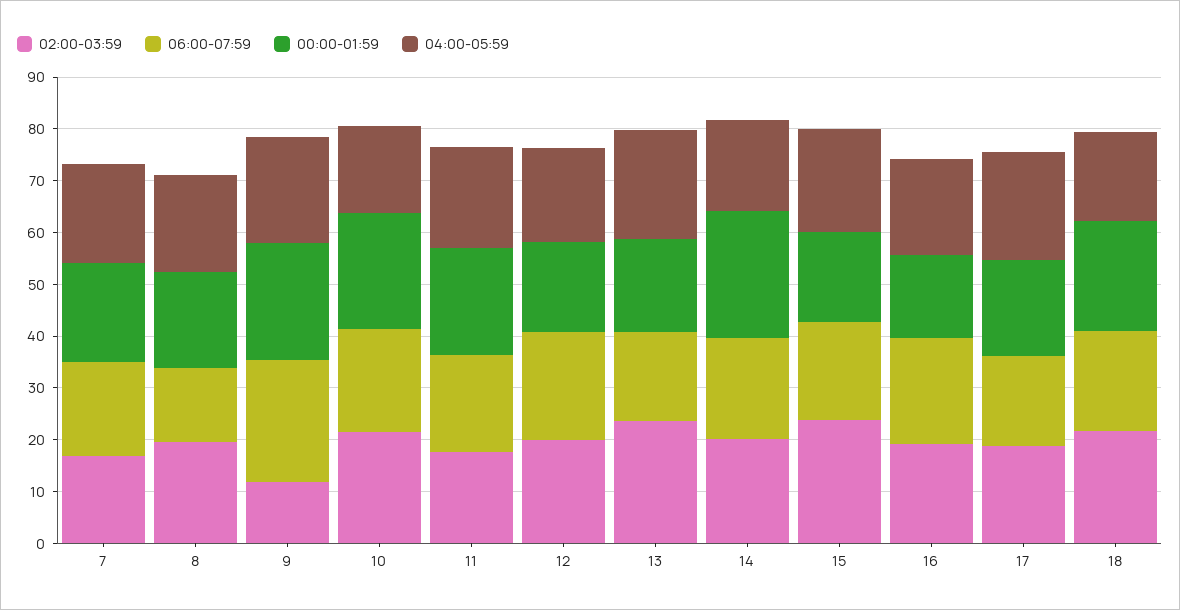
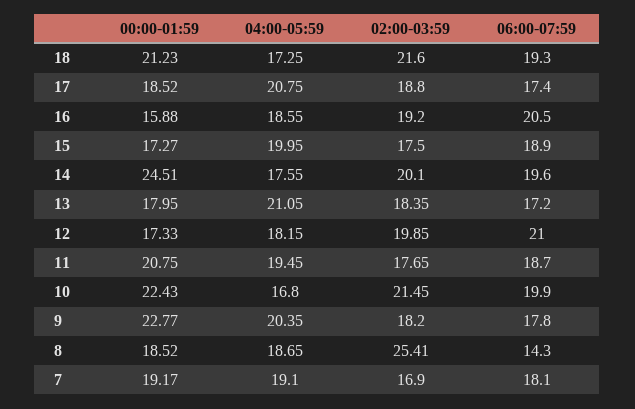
  {
    "02:00-03:59": {
      "7": 16.9,
-     "8": 20,
+     "8": 25.41,
-     "9": 12,
+     "9": 18.2,
      "10": 21.45,
      "11": 17.65,
      "12": 19.85,
-     "13": 24,
+     "13": 18.35,
      "14": 20.1,
-     "15": 24,
+     "15": 17.5,
      "16": 19.2,
      "17": 18.8,
      "18": 21.6
    },
    "06:00-07:59": {
      "7": 18.1,
      "8": 14.3,
-     "9": 24,
+     "9": 17.8,
      "10": 19.9,
      "11": 18.7,
      "12": 21,
      "13": 17.2,
      "14": 19.6,
      "15": 18.9,
      "16": 20.5,
      "17": 17.4,
      "18": 19.3
    },
    "00:00-01:59": {
      "7": 19.17,
      "8": 18.52,
      "9": 22.77,
      "10": 22.43,
      "11": 20.75,
      "12": 17.33,
      "13": 17.95,
      "14": 24.51,
      "15": 17.27,
      "16": 15.88,
      "17": 18.52,
      "18": 21.23
    },
    "04:00-05:59": {
      "7": 19.1,
      "8": 18.65,
      "9": 20.35,
      "10": 16.8,
      "11": 19.45,
      "12": 18.15,
      "13": 21.05,
      "14": 17.55,
      "15": 19.95,
      "16": 18.55,
      "17": 20.75,
      "18": 17.25
    }
  }

